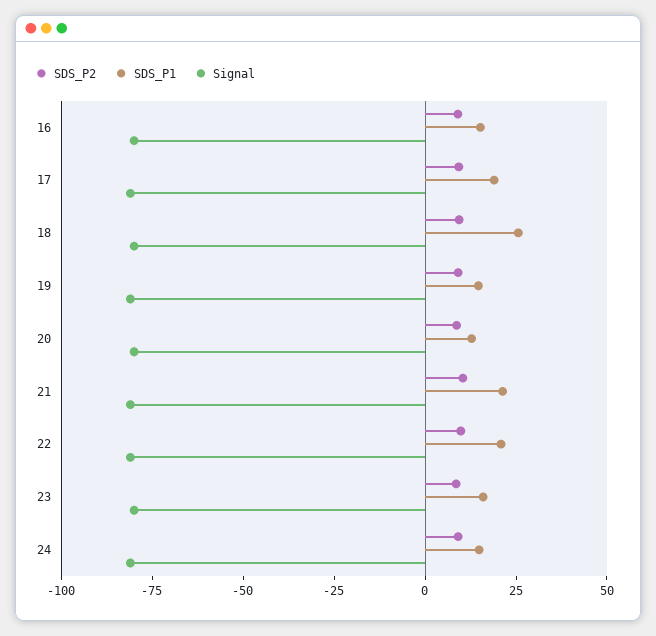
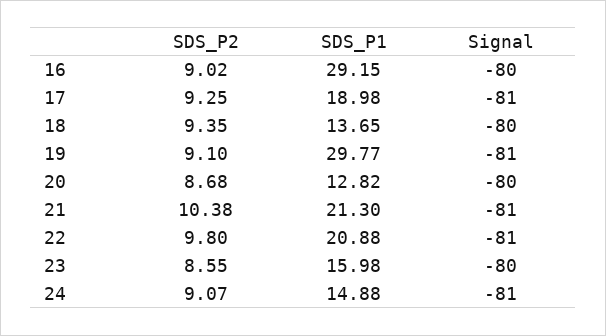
  {
    "SDS_P2": {
      "16": 9.02,
      "17": 9.25,
      "18": 9.35,
      "19": 9.1,
      "20": 8.68,
      "21": 10.38,
      "22": 9.8,
      "23": 8.55,
      "24": 9.07
    },
    "SDS_P1": {
-     "16": 15,
+     "16": 29.15,
      "17": 18.98,
-     "18": 25,
+     "18": 13.65,
-     "19": 15,
+     "19": 29.77,
      "20": 12.82,
      "21": 21.3,
      "22": 20.88,
      "23": 15.98,
      "24": 14.88
    },
    "Signal": {
      "16": -80,
      "17": -81,
      "18": -80,
      "19": -81,
      "20": -80,
      "21": -81,
      "22": -81,
      "23": -80,
      "24": -81
    }
  }

